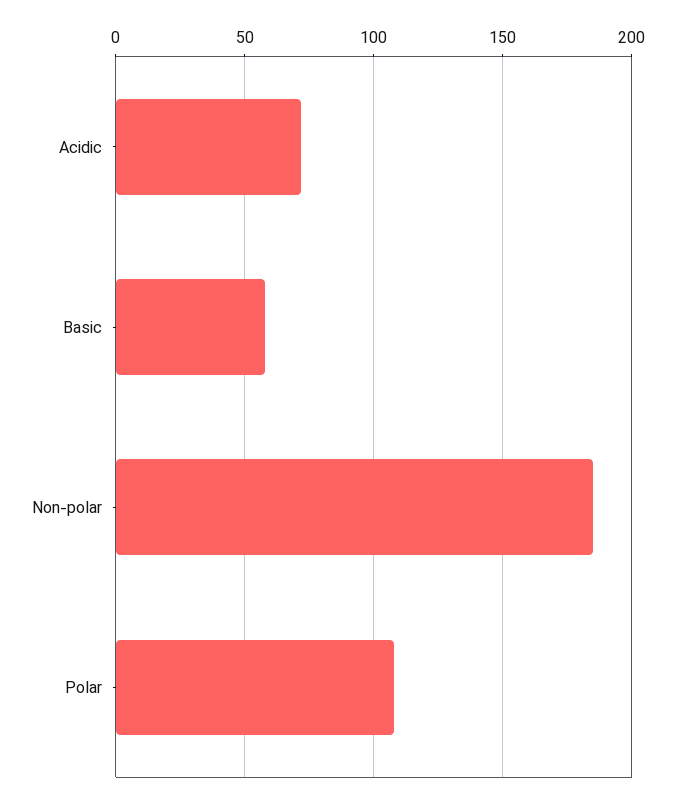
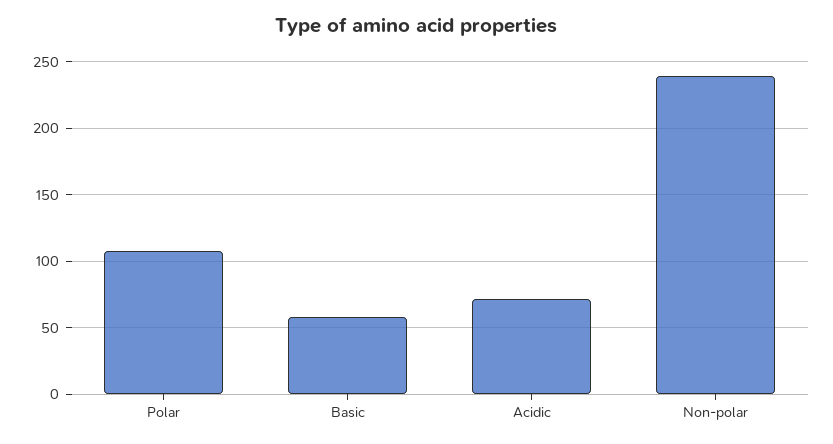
  {
    "Acidic": 70,
    "Basic": 60,
-   "Non-polar": 185,
+   "Non-polar": 240,
    "Polar": 110
  }

